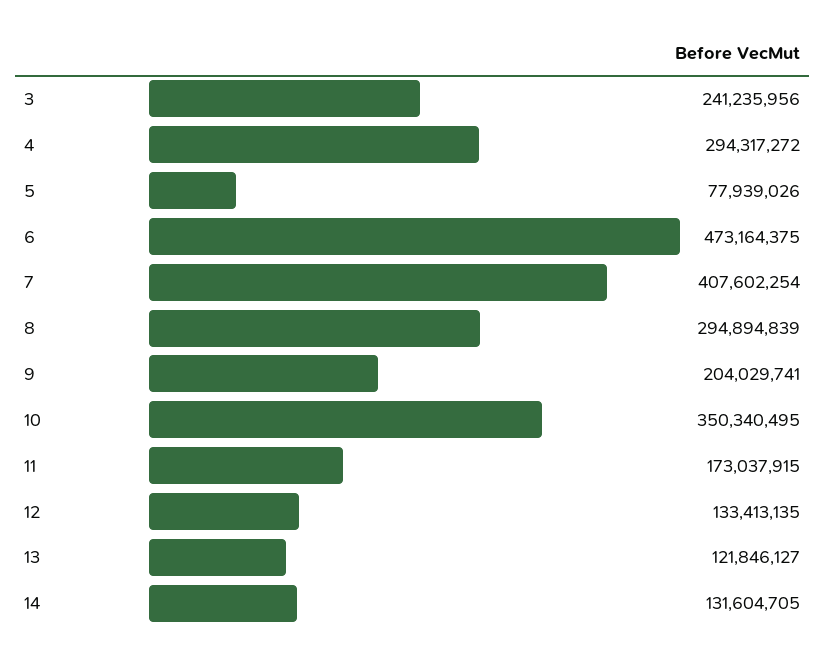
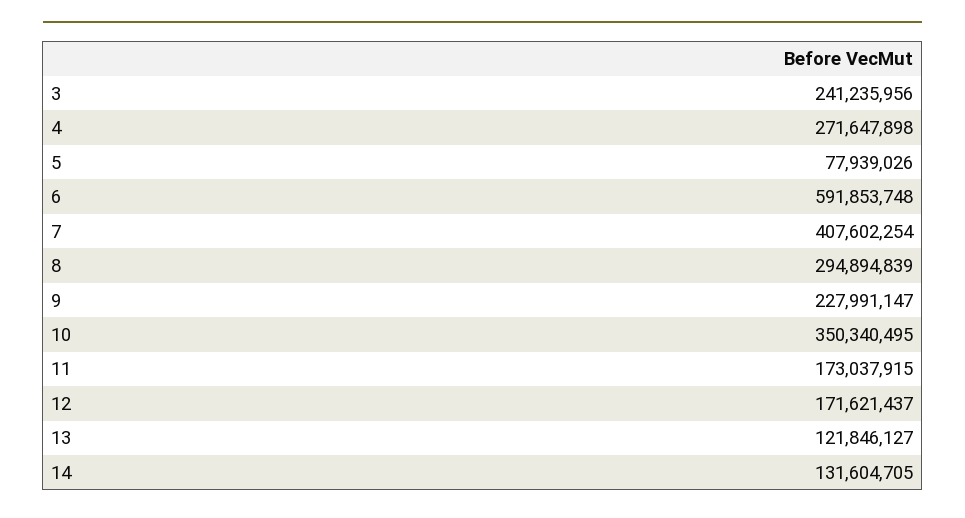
  {
    "3": 241235956,
-   "4": 294317272,
+   "4": 271647898,
    "5": 77939026,
-   "6": 473164375,
+   "6": 591853748,
    "7": 407602254,
    "8": 294894839,
-   "9": 204029741,
+   "9": 227991147,
    "10": 350340495,
    "11": 173037915,
-   "12": 133413135,
+   "12": 171621437,
    "13": 121846127,
    "14": 131604705
  }

